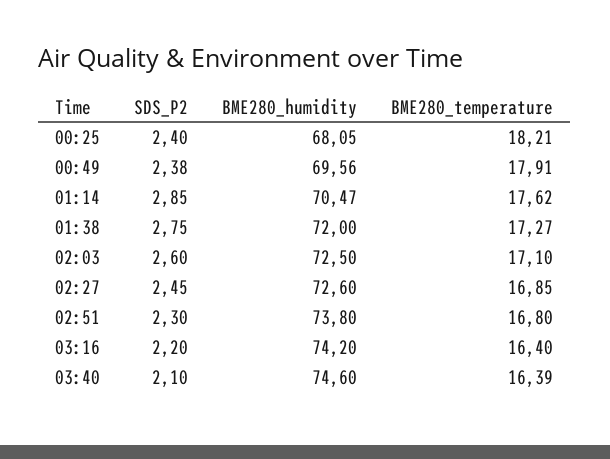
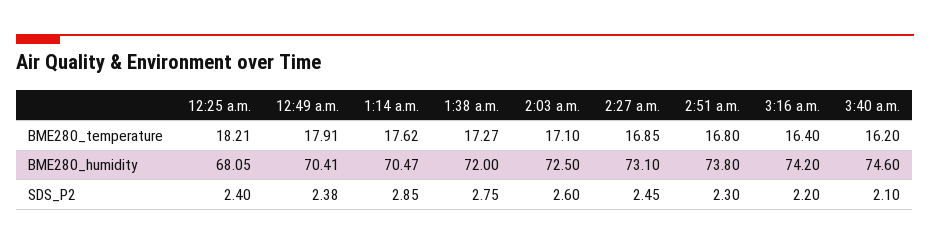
  {
    "SDS_P2": {
      "00:25": 2.4,
      "00:49": 2.38,
      "01:14": 2.85,
      "01:38": 2.75,
      "02:03": 2.6,
      "02:27": 2.45,
      "02:51": 2.3,
      "03:16": 2.2,
      "03:40": 2.1
    },
    "BME280_humidity": {
      "00:25": 68.05,
-     "00:49": 69.56,
+     "00:49": 70.41,
      "01:14": 70.47,
      "01:38": 72,
      "02:03": 72.5,
-     "02:27": 72.6,
+     "02:27": 73.1,
      "02:51": 73.8,
      "03:16": 74.2,
      "03:40": 74.6
    },
    "BME280_temperature": {
      "00:25": 18.21,
      "00:49": 17.91,
      "01:14": 17.62,
      "01:38": 17.27,
      "02:03": 17.1,
      "02:27": 16.85,
      "02:51": 16.8,
      "03:16": 16.4,
-     "03:40": 16.39
+     "03:40": 16.2
    }
  }

